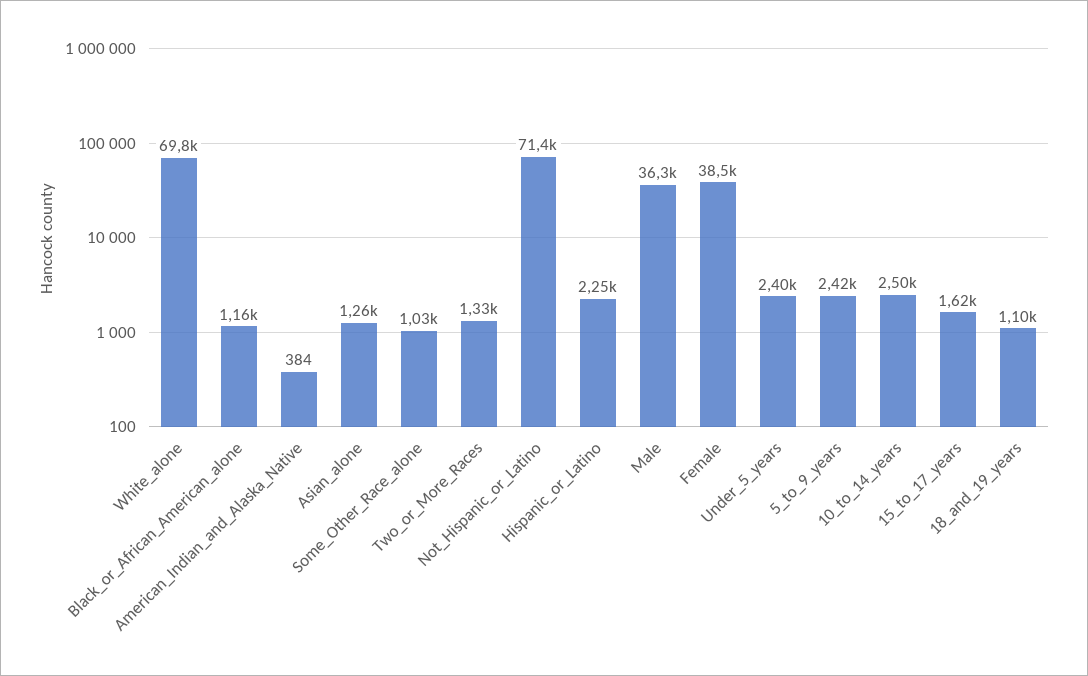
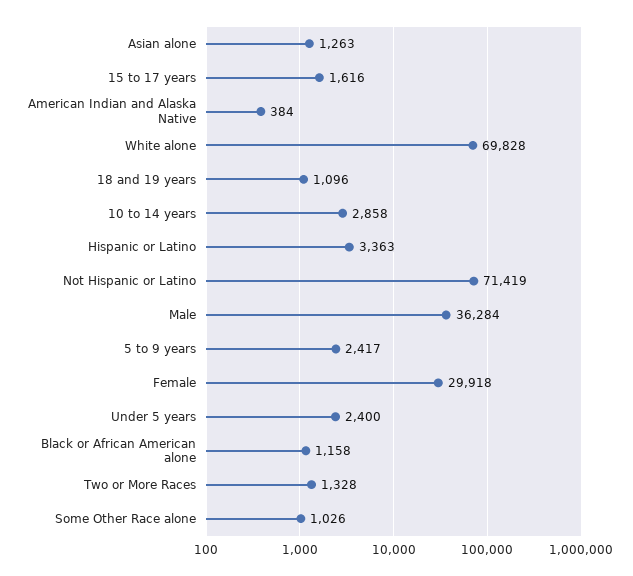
  {
    "White_alone": 69828,
    "Black_or_African_American_alone": 1158,
    "American_Indian_and_Alaska_Native": 384,
    "Asian_alone": 1263,
    "Some_Other_Race_alone": 1026,
    "Two_or_More_Races": 1328,
    "Not_Hispanic_or_Latino": 71419,
-   "Hispanic_or_Latino": 2250,
+   "Hispanic_or_Latino": 3363,
    "Male": 36284,
-   "Female": 38500,
+   "Female": 29918,
    "Under_5_years": 2400,
    "5_to_9_years": 2417,
-   "10_to_14_years": 2500,
+   "10_to_14_years": 2858,
    "15_to_17_years": 1616,
    "18_and_19_years": 1096
  }

